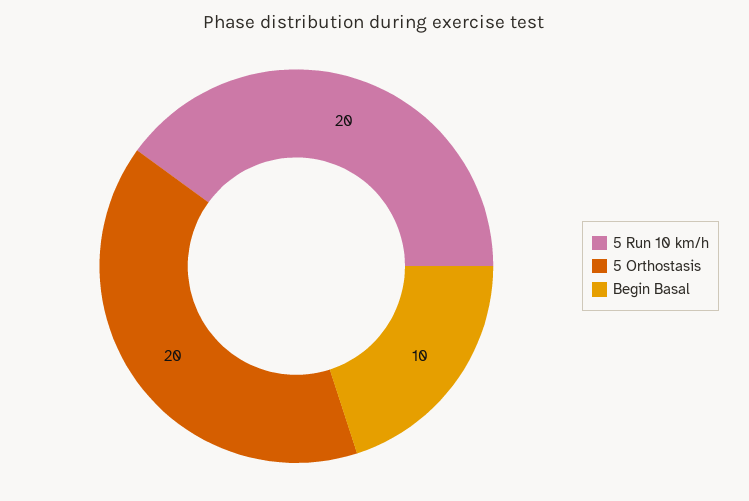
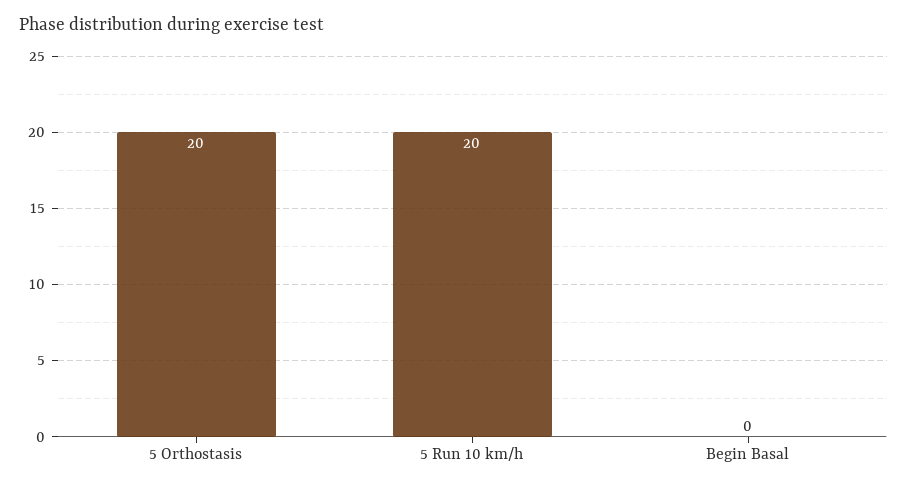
  {
    "5 Run 10 km/h": 20,
    "5 Orthostasis": 20,
-   "Begin Basal": 10
+   "Begin Basal": 0
  }

